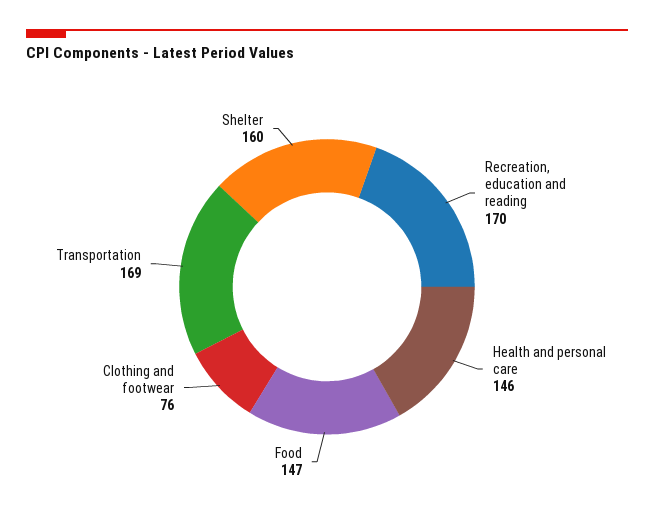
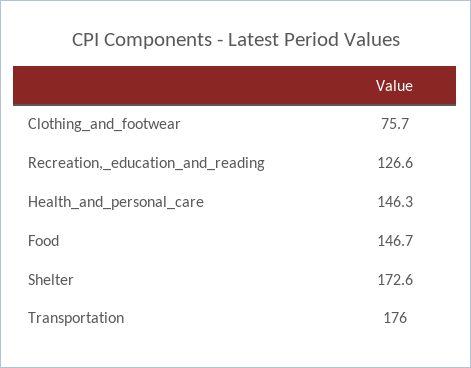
  {
-   "Recreation, education and reading": 170,
+   "Recreation, education and reading": 126.6,
    "Health and personal care": 146.3,
    "Food": 146.7,
    "Clothing and footwear": 75.7,
-   "Transportation": 169,
+   "Transportation": 176,
-   "Shelter": 160
+   "Shelter": 172.6
  }

